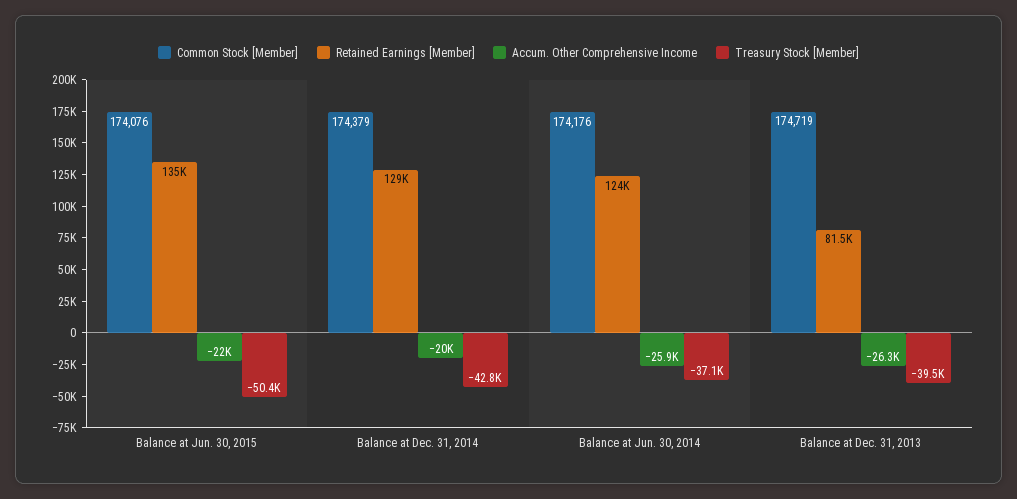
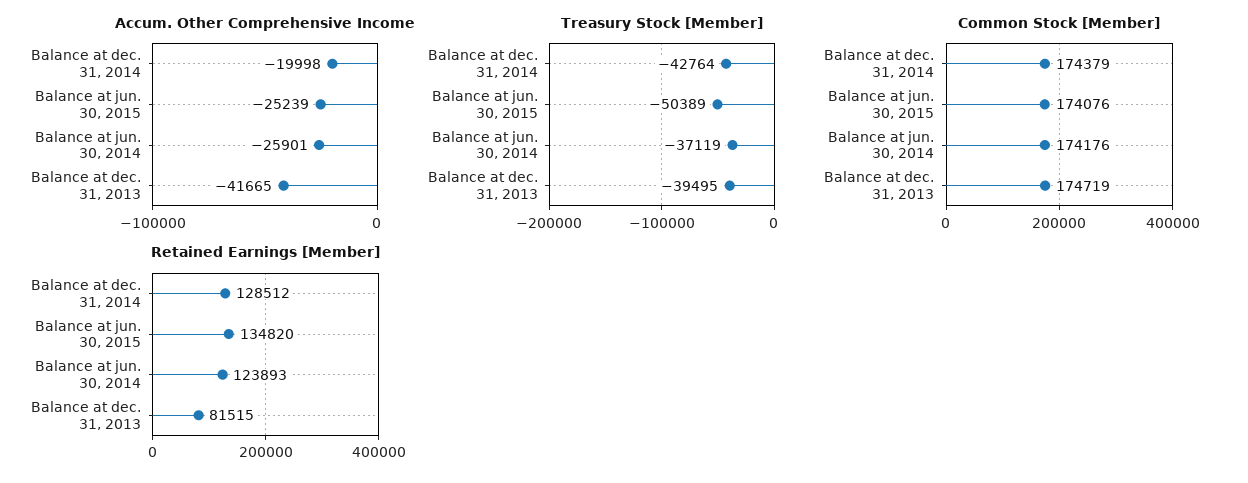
  {
    "Common Stock [Member]": {
      "Balance at Jun. 30, 2015": 174076,
      "Balance at Dec. 31, 2014": 174379,
      "Balance at Jun. 30, 2014": 174176,
      "Balance at Dec. 31, 2013": 174719
    },
    "Retained Earnings [Member]": {
      "Balance at Jun. 30, 2015": 134820,
      "Balance at Dec. 31, 2014": 128512,
      "Balance at Jun. 30, 2014": 123893,
      "Balance at Dec. 31, 2013": 81515
    },
    "Accum. Other Comprehensive Income": {
-     "Balance at Jun. 30, 2015": -22000,
+     "Balance at Jun. 30, 2015": -25239,
      "Balance at Dec. 31, 2014": -19998,
      "Balance at Jun. 30, 2014": -25901,
-     "Balance at Dec. 31, 2013": -26300
+     "Balance at Dec. 31, 2013": -41665
    },
    "Treasury Stock [Member]": {
      "Balance at Jun. 30, 2015": -50389,
      "Balance at Dec. 31, 2014": -42764,
      "Balance at Jun. 30, 2014": -37119,
      "Balance at Dec. 31, 2013": -39495
    }
  }

